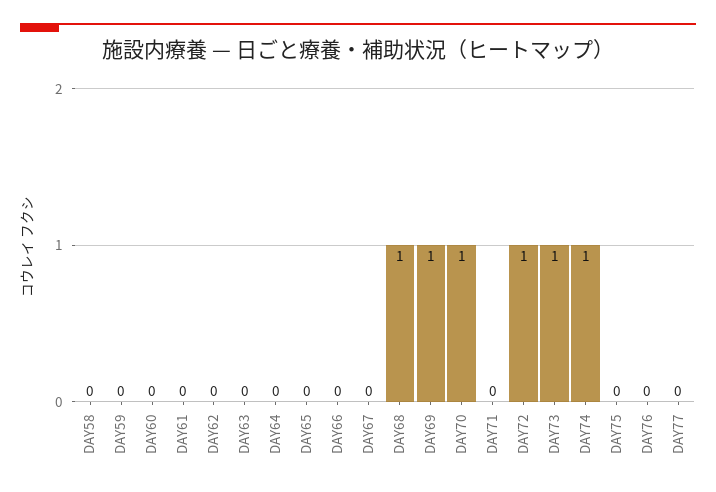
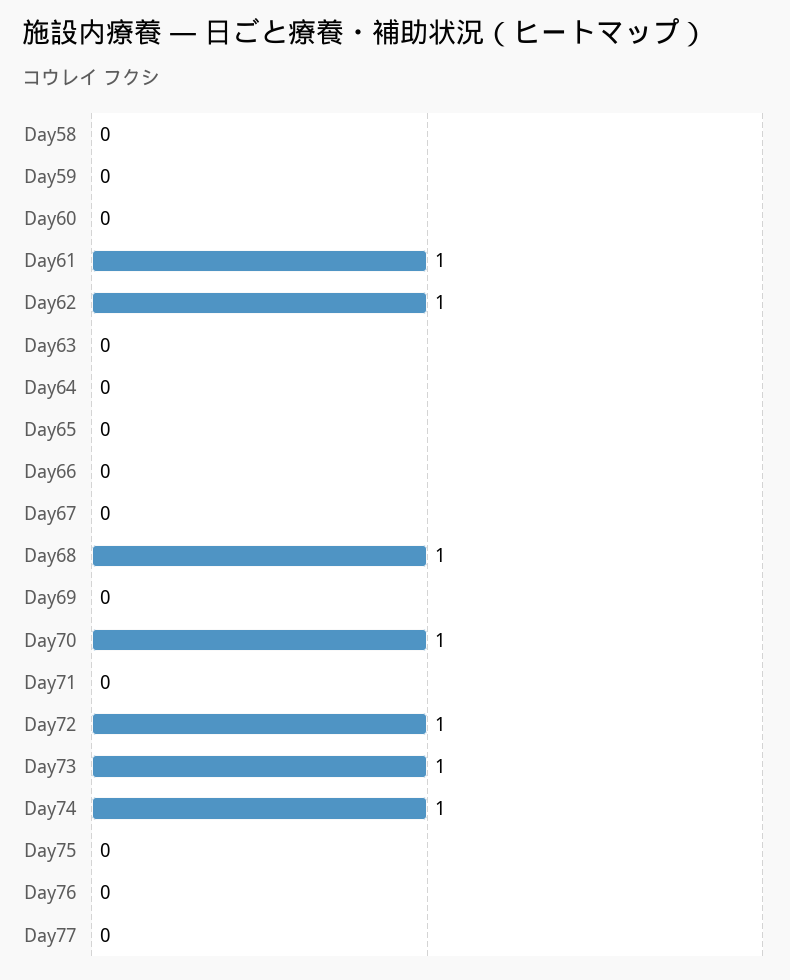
  {
    "DAY58": 0,
    "DAY59": 0,
    "DAY60": 0,
-   "DAY61": 0,
+   "DAY61": 1,
-   "DAY62": 0,
+   "DAY62": 1,
    "DAY63": 0,
    "DAY64": 0,
    "DAY65": 0,
    "DAY66": 0,
    "DAY67": 0,
    "DAY68": 1,
-   "DAY69": 1,
+   "DAY69": 0,
    "DAY70": 1,
    "DAY71": 0,
    "DAY72": 1,
    "DAY73": 1,
    "DAY74": 1,
    "DAY75": 0,
    "DAY76": 0,
    "DAY77": 0
  }

